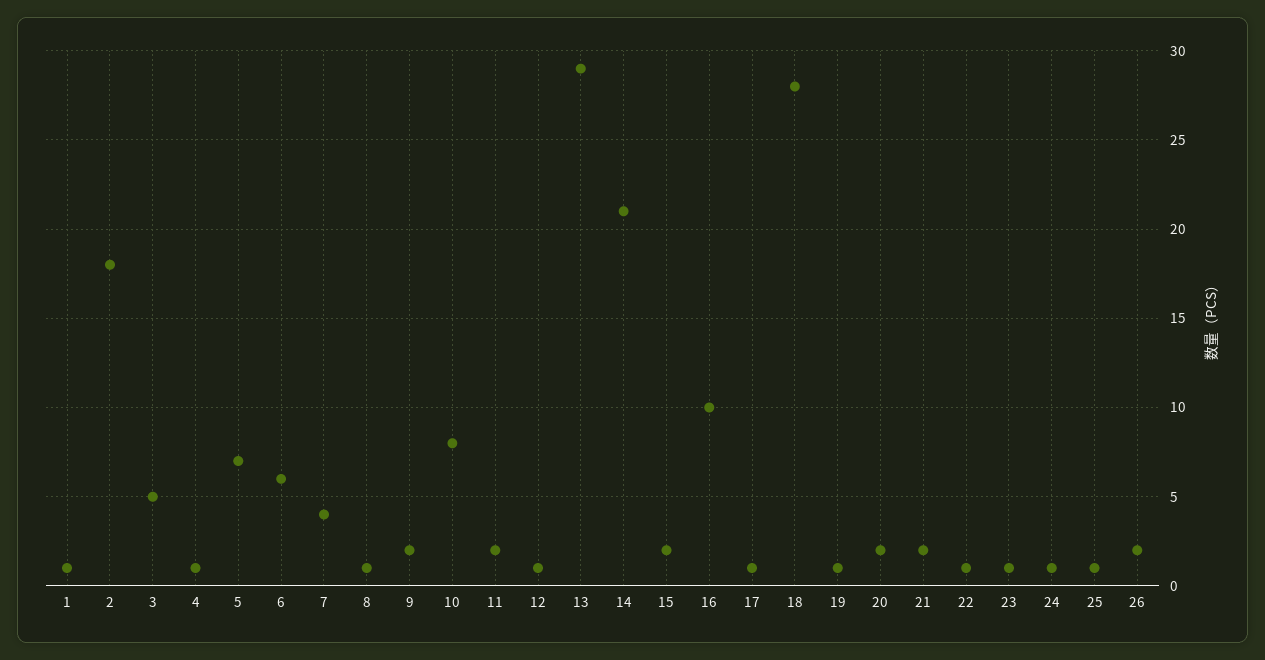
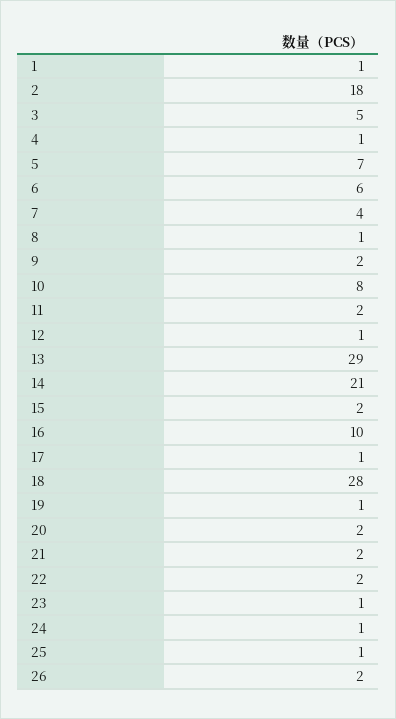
  {
    "1": 1,
    "2": 18,
    "3": 5,
    "4": 1,
    "5": 7,
    "6": 6,
    "7": 4,
    "8": 1,
    "9": 2,
    "10": 8,
    "11": 2,
    "12": 1,
    "13": 29,
    "14": 21,
    "15": 2,
    "16": 10,
    "17": 1,
    "18": 28,
    "19": 1,
    "20": 2,
    "21": 2,
-   "22": 1,
+   "22": 2,
    "23": 1,
    "24": 1,
    "25": 1,
    "26": 2
  }

